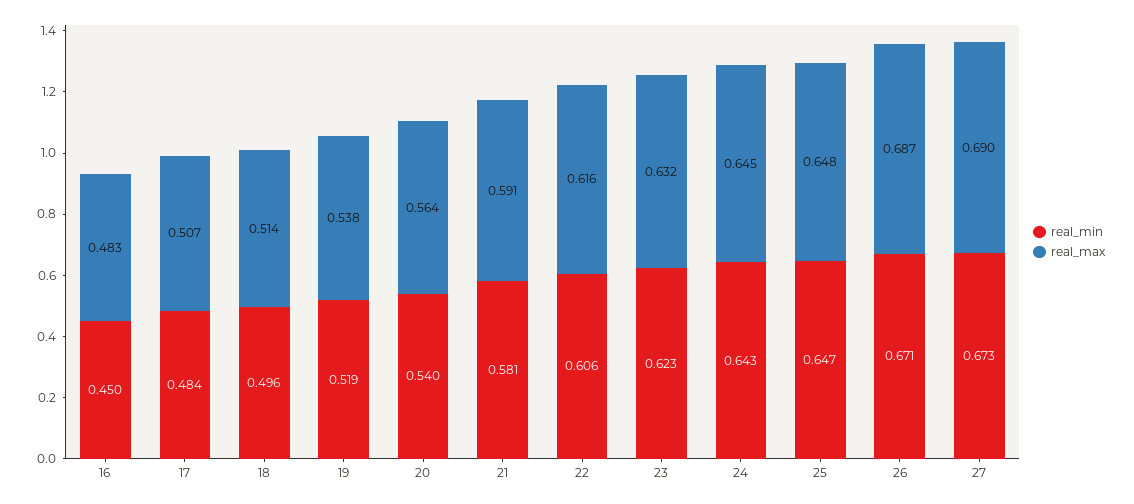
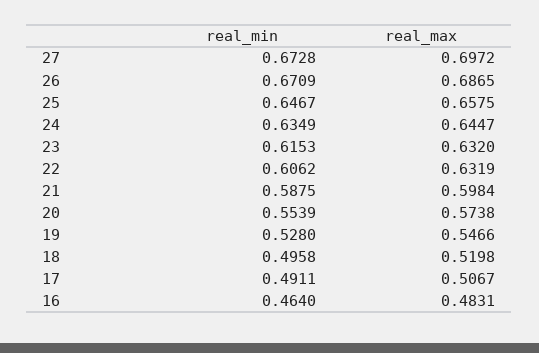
  {
    "real_min": {
-     "16": 0.45,
+     "16": 0.464,
-     "17": 0.484,
+     "17": 0.4911,
      "18": 0.4958,
-     "19": 0.519,
+     "19": 0.528,
-     "20": 0.54,
+     "20": 0.5539,
-     "21": 0.581,
+     "21": 0.5875,
      "22": 0.6062,
-     "23": 0.623,
+     "23": 0.6153,
-     "24": 0.643,
+     "24": 0.6349,
      "25": 0.6467,
      "26": 0.6709,
      "27": 0.6728
    },
    "real_max": {
      "16": 0.4831,
      "17": 0.5067,
-     "18": 0.514,
+     "18": 0.5198,
-     "19": 0.538,
+     "19": 0.5466,
-     "20": 0.564,
+     "20": 0.5738,
-     "21": 0.591,
+     "21": 0.5984,
-     "22": 0.616,
+     "22": 0.6319,
      "23": 0.632,
      "24": 0.6447,
-     "25": 0.648,
+     "25": 0.6575,
      "26": 0.6865,
-     "27": 0.69
+     "27": 0.6972
    }
  }

